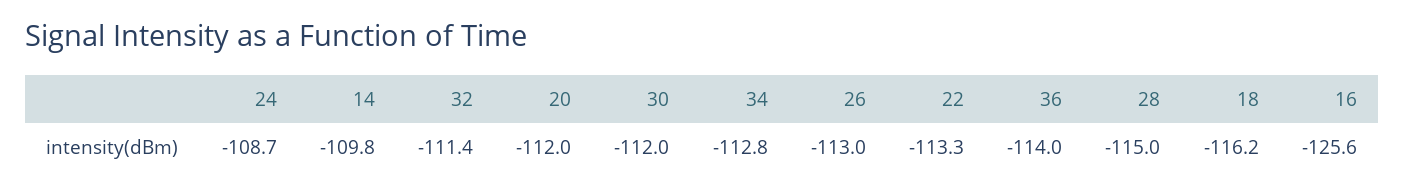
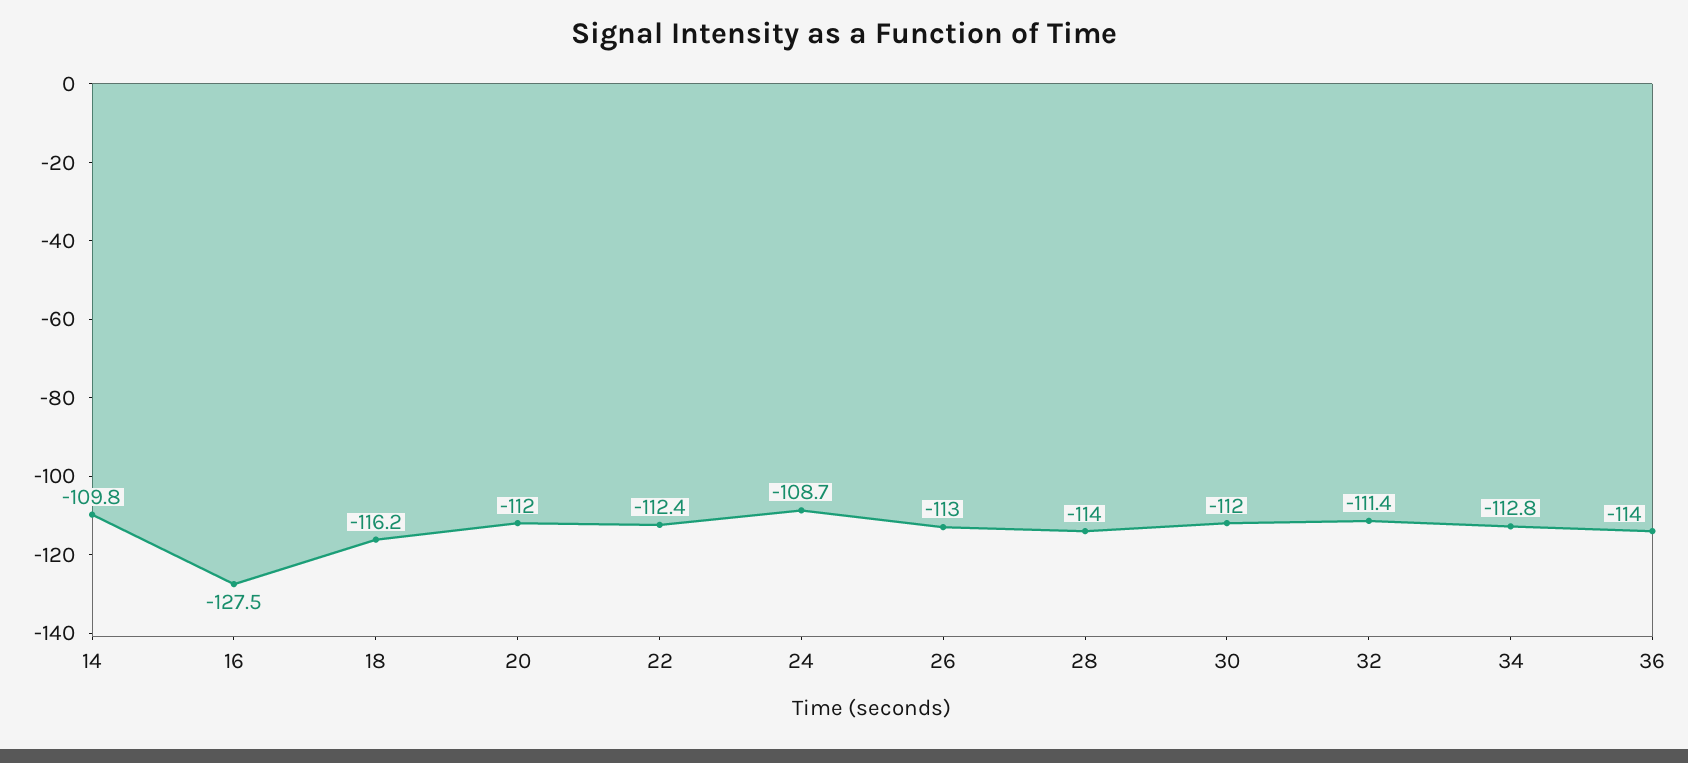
  {
    "24": -108.7,
    "14": -109.8,
    "32": -111.4,
    "20": -112,
    "30": -112,
    "34": -112.8,
    "26": -113,
-   "22": -113.3,
+   "22": -112.4,
    "36": -114,
-   "28": -115,
+   "28": -114,
    "18": -116.2,
-   "16": -125.6
+   "16": -127.5
  }

